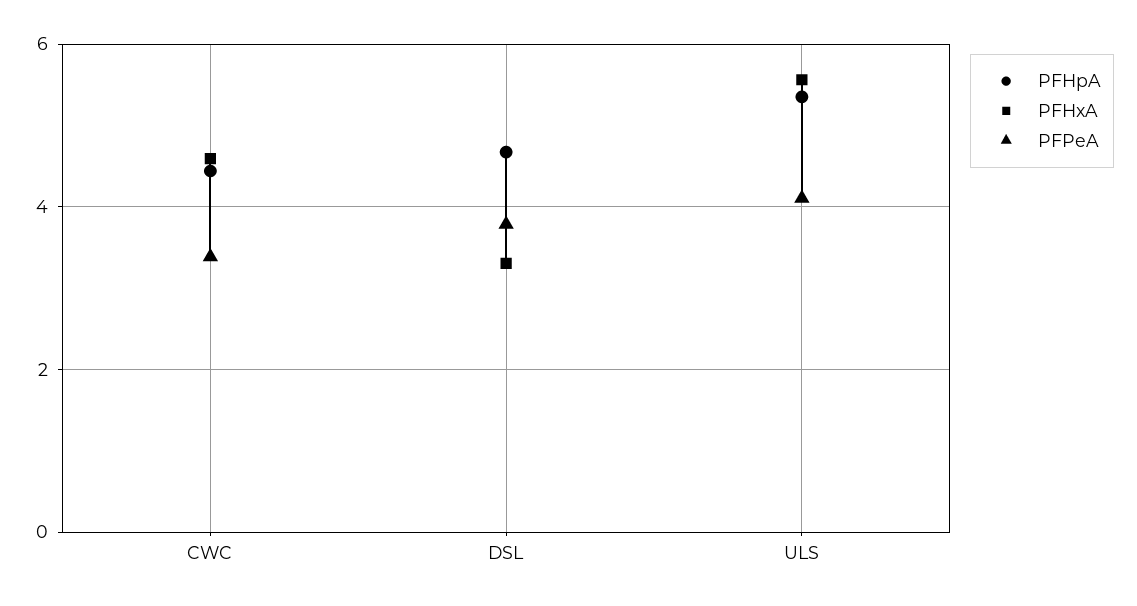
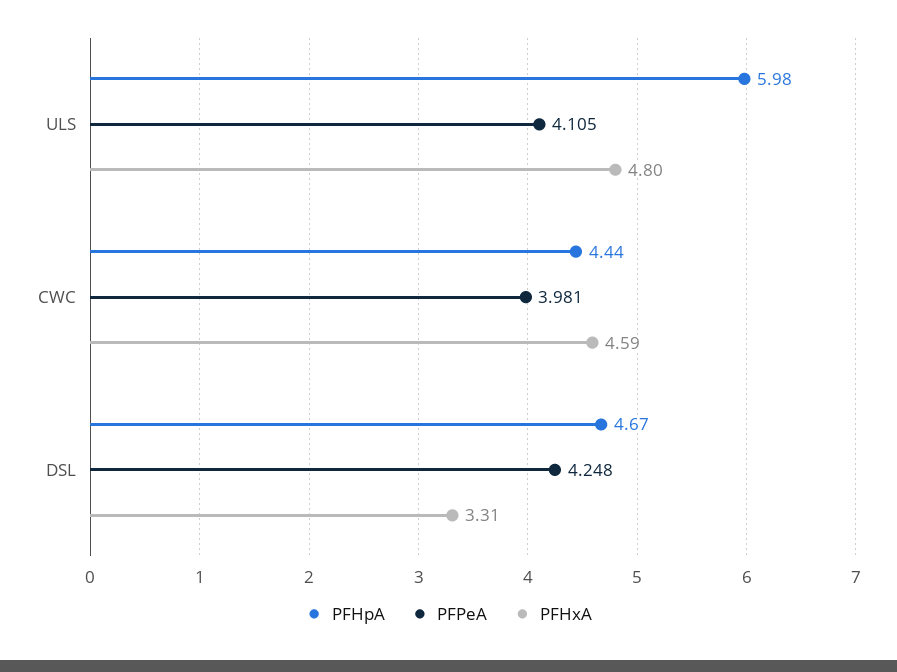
  {
    "PFHpA": {
      "CWC": 4.44,
      "DSL": 4.67,
-     "ULS": 5.4
+     "ULS": 5.98
    },
    "PFHxA": {
      "CWC": 4.59,
      "DSL": 3.31,
-     "ULS": 5.6
+     "ULS": 4.8
    },
    "PFPeA": {
-     "CWC": 3.4,
+     "CWC": 3.981,
-     "DSL": 3.8,
+     "DSL": 4.248,
      "ULS": 4.105
    }
  }

